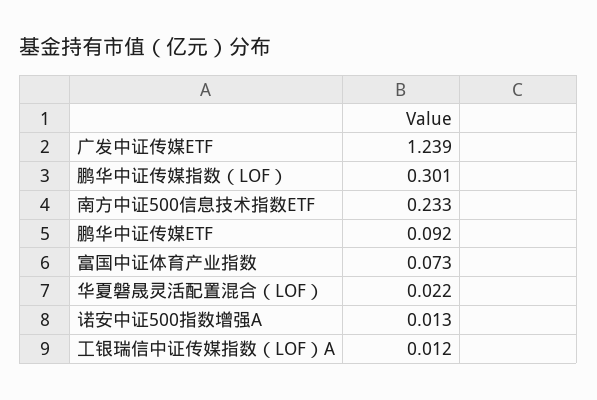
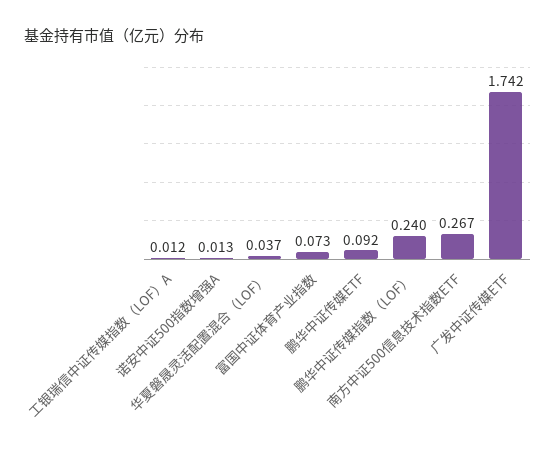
  {
-   "广发中证传媒ETF": 1.239,
+   "广发中证传媒ETF": 1.742,
-   "鹏华中证传媒指数（LOF）": 0.301,
+   "鹏华中证传媒指数（LOF）": 0.24,
-   "南方中证500信息技术指数ETF": 0.233,
+   "南方中证500信息技术指数ETF": 0.267,
    "鹏华中证传媒ETF": 0.092,
    "富国中证体育产业指数": 0.073,
-   "华夏磐晟灵活配置混合（LOF）": 0.022,
+   "华夏磐晟灵活配置混合（LOF）": 0.037,
    "诺安中证500指数增强A": 0.013,
    "工银瑞信中证传媒指数（LOF）A": 0.012
  }

